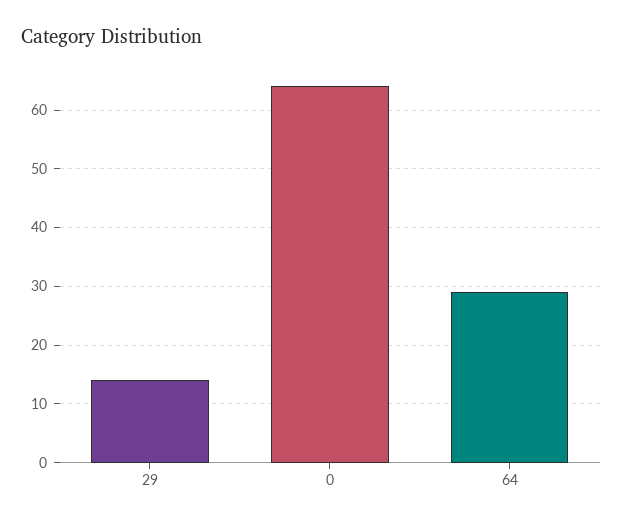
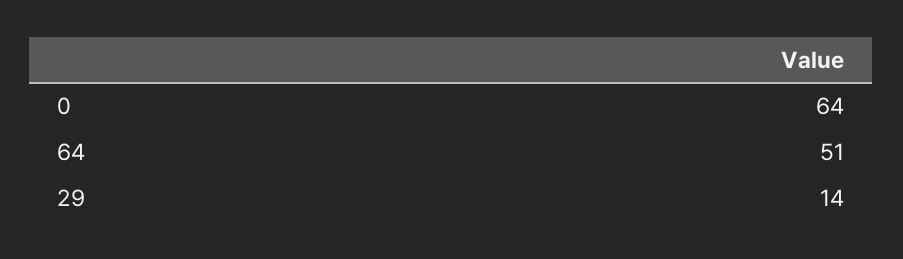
  {
    "29": 14,
    "0": 64,
-   "64": 30
+   "64": 51
  }

